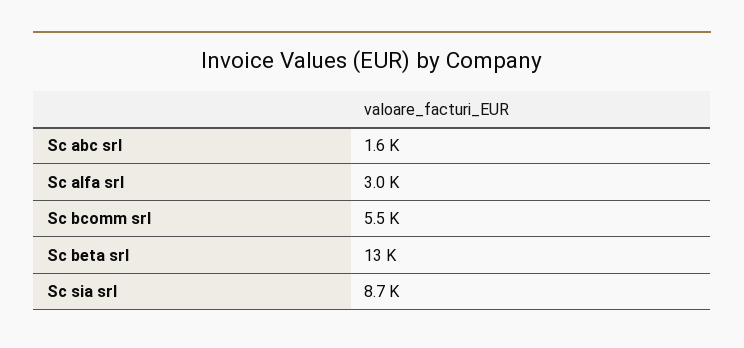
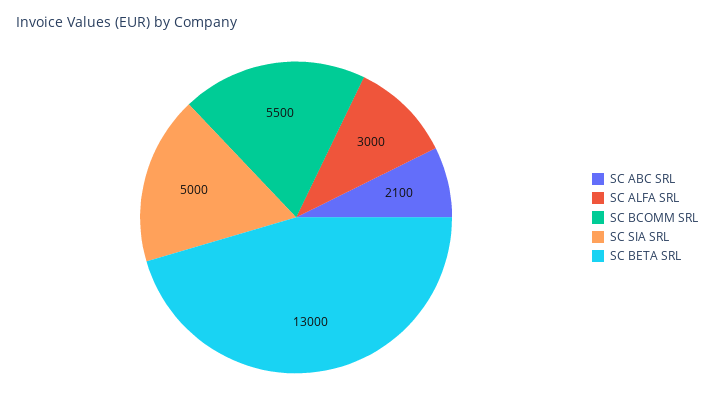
  {
-   "Sc abc srl": 1600,
+   "Sc abc srl": 2100,
    "Sc alfa srl": 3000,
    "Sc bcomm srl": 5500,
    "Sc beta srl": 13000,
-   "Sc sia srl": 8700
+   "Sc sia srl": 5000
  }

